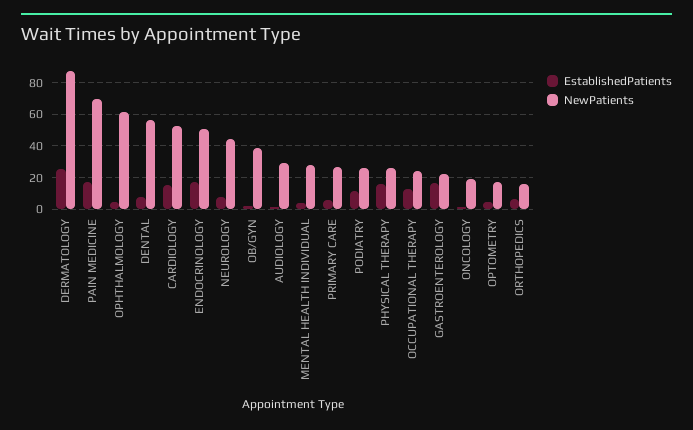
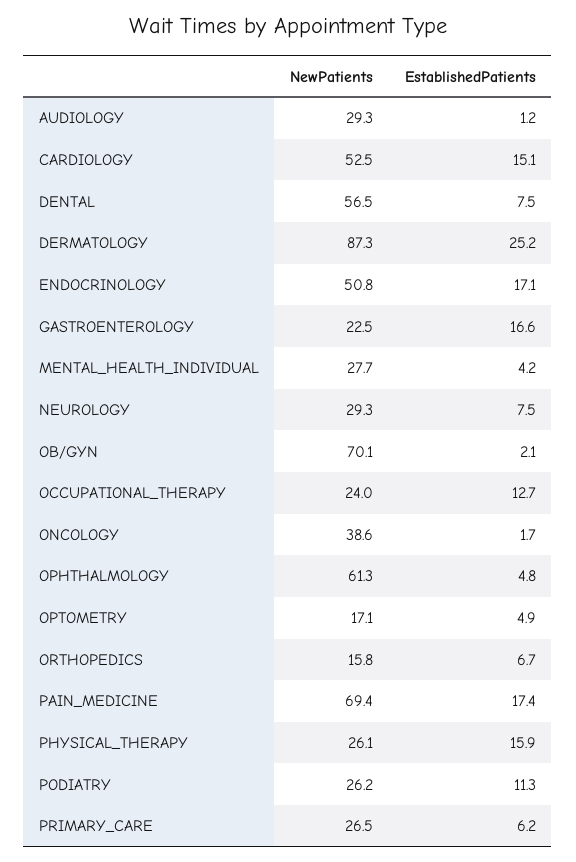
  {
    "EstablishedPatients": {
      "DERMATOLOGY": 25.2,
      "PAIN MEDICINE": 17.4,
      "OPHTHALMOLOGY": 4.8,
      "DENTAL": 7.5,
      "CARDIOLOGY": 15.1,
      "ENDOCRINOLOGY": 17.1,
      "NEUROLOGY": 7.5,
      "OB/GYN": 2.1,
      "AUDIOLOGY": 1.2,
      "MENTAL HEALTH INDIVIDUAL": 4.2,
      "PRIMARY CARE": 6.2,
      "PODIATRY": 11.3,
      "PHYSICAL THERAPY": 15.9,
      "OCCUPATIONAL THERAPY": 12.7,
      "GASTROENTEROLOGY": 16.6,
      "ONCOLOGY": 1.7,
      "OPTOMETRY": 4.9,
      "ORTHOPEDICS": 6.7
    },
    "NewPatients": {
      "DERMATOLOGY": 87.3,
      "PAIN MEDICINE": 69.4,
      "OPHTHALMOLOGY": 61.3,
      "DENTAL": 56.5,
      "CARDIOLOGY": 52.5,
      "ENDOCRINOLOGY": 50.8,
-     "NEUROLOGY": 45,
+     "NEUROLOGY": 29.3,
-     "OB/GYN": 40,
+     "OB/GYN": 70.1,
      "AUDIOLOGY": 29.3,
      "MENTAL HEALTH INDIVIDUAL": 27.7,
      "PRIMARY CARE": 26.5,
      "PODIATRY": 26.2,
      "PHYSICAL THERAPY": 26.1,
      "OCCUPATIONAL THERAPY": 24,
      "GASTROENTEROLOGY": 22.5,
-     "ONCOLOGY": 20,
+     "ONCOLOGY": 38.6,
      "OPTOMETRY": 17.1,
      "ORTHOPEDICS": 15.8
    }
  }

